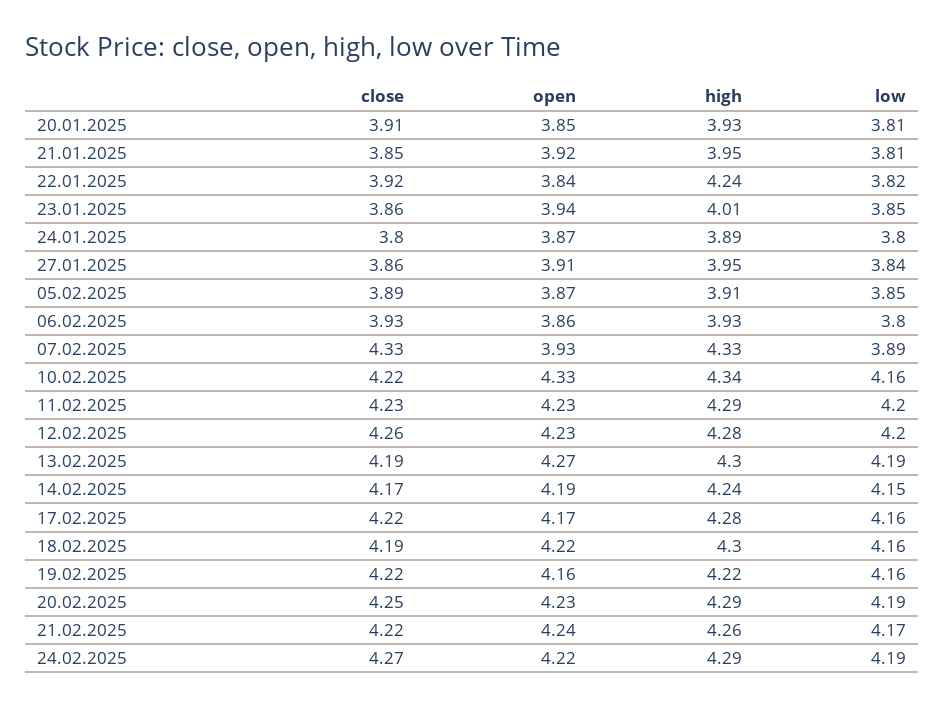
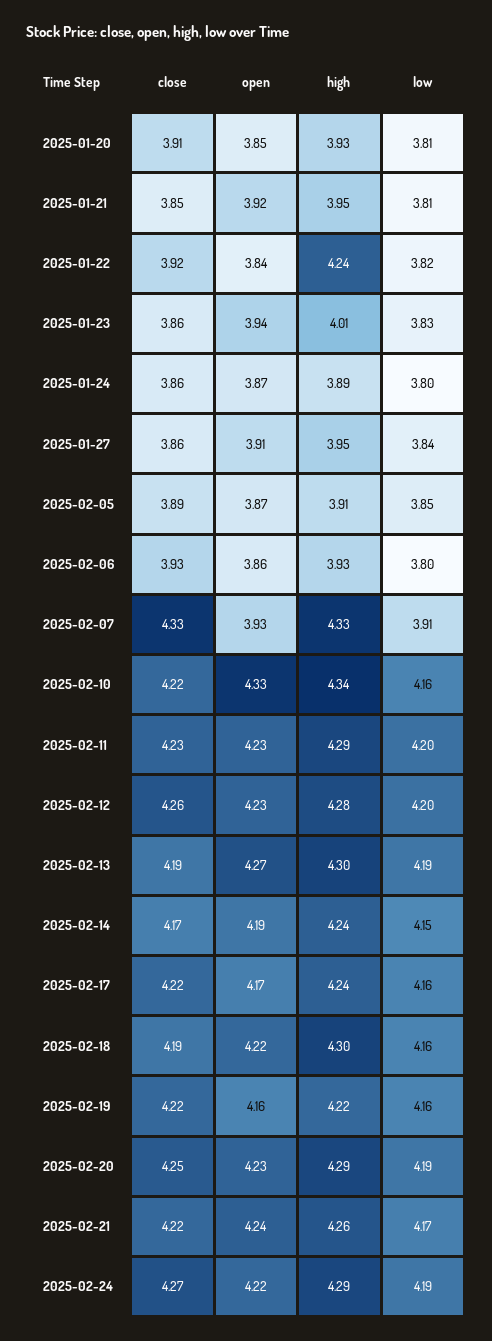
  {
    "close": {
      "20.01.2025": 3.91,
      "21.01.2025": 3.85,
      "22.01.2025": 3.92,
      "23.01.2025": 3.86,
-     "24.01.2025": 3.8,
+     "24.01.2025": 3.86,
      "27.01.2025": 3.86,
      "05.02.2025": 3.89,
      "06.02.2025": 3.93,
      "07.02.2025": 4.33,
      "10.02.2025": 4.22,
      "11.02.2025": 4.23,
      "12.02.2025": 4.26,
      "13.02.2025": 4.19,
      "14.02.2025": 4.17,
      "17.02.2025": 4.22,
      "18.02.2025": 4.19,
      "19.02.2025": 4.22,
      "20.02.2025": 4.25,
      "21.02.2025": 4.22,
      "24.02.2025": 4.27
    },
    "open": {
      "20.01.2025": 3.85,
      "21.01.2025": 3.92,
      "22.01.2025": 3.84,
      "23.01.2025": 3.94,
      "24.01.2025": 3.87,
      "27.01.2025": 3.91,
      "05.02.2025": 3.87,
      "06.02.2025": 3.86,
      "07.02.2025": 3.93,
      "10.02.2025": 4.33,
      "11.02.2025": 4.23,
      "12.02.2025": 4.23,
      "13.02.2025": 4.27,
      "14.02.2025": 4.19,
      "17.02.2025": 4.17,
      "18.02.2025": 4.22,
      "19.02.2025": 4.16,
      "20.02.2025": 4.23,
      "21.02.2025": 4.24,
      "24.02.2025": 4.22
    },
    "high": {
      "20.01.2025": 3.93,
      "21.01.2025": 3.95,
      "22.01.2025": 4.24,
      "23.01.2025": 4.01,
      "24.01.2025": 3.89,
      "27.01.2025": 3.95,
      "05.02.2025": 3.91,
      "06.02.2025": 3.93,
      "07.02.2025": 4.33,
      "10.02.2025": 4.34,
      "11.02.2025": 4.29,
      "12.02.2025": 4.28,
      "13.02.2025": 4.3,
      "14.02.2025": 4.24,
-     "17.02.2025": 4.28,
+     "17.02.2025": 4.24,
      "18.02.2025": 4.3,
      "19.02.2025": 4.22,
      "20.02.2025": 4.29,
      "21.02.2025": 4.26,
      "24.02.2025": 4.29
    },
    "low": {
      "20.01.2025": 3.81,
      "21.01.2025": 3.81,
      "22.01.2025": 3.82,
-     "23.01.2025": 3.85,
+     "23.01.2025": 3.83,
      "24.01.2025": 3.8,
      "27.01.2025": 3.84,
      "05.02.2025": 3.85,
      "06.02.2025": 3.8,
-     "07.02.2025": 3.89,
+     "07.02.2025": 3.91,
      "10.02.2025": 4.16,
      "11.02.2025": 4.2,
      "12.02.2025": 4.2,
      "13.02.2025": 4.19,
      "14.02.2025": 4.15,
      "17.02.2025": 4.16,
      "18.02.2025": 4.16,
      "19.02.2025": 4.16,
      "20.02.2025": 4.19,
      "21.02.2025": 4.17,
      "24.02.2025": 4.19
    }
  }

